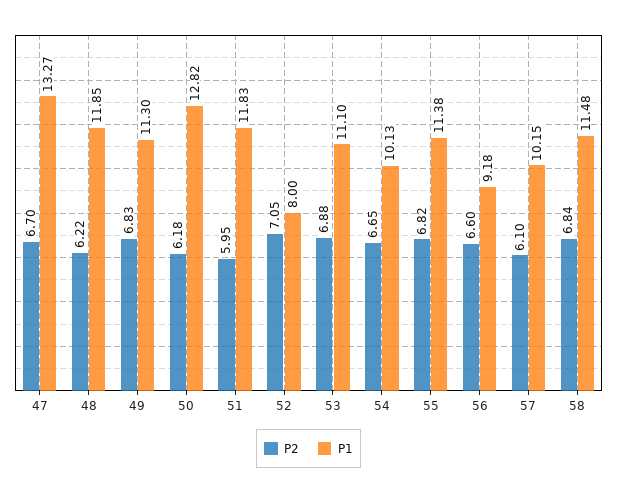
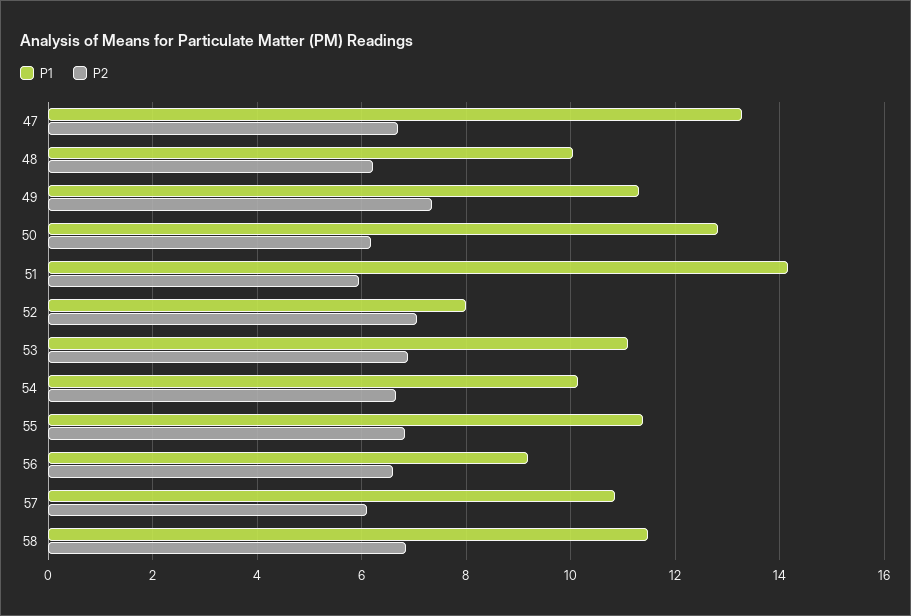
  {
    "P2": {
      "47": 6.7,
      "48": 6.22,
-     "49": 6.83,
+     "49": 7.4,
      "50": 6.18,
      "51": 5.95,
      "52": 7.05,
      "53": 6.88,
      "54": 6.65,
      "55": 6.82,
      "56": 6.6,
      "57": 6.1,
      "58": 6.84
    },
    "P1": {
      "47": 13.27,
-     "48": 11.85,
+     "48": 10,
      "49": 11.3,
      "50": 12.82,
-     "51": 11.83,
+     "51": 14.2,
      "52": 8,
      "53": 11.1,
      "54": 10.13,
      "55": 11.38,
      "56": 9.18,
-     "57": 10.15,
+     "57": 10.8,
      "58": 11.48
    }
  }

